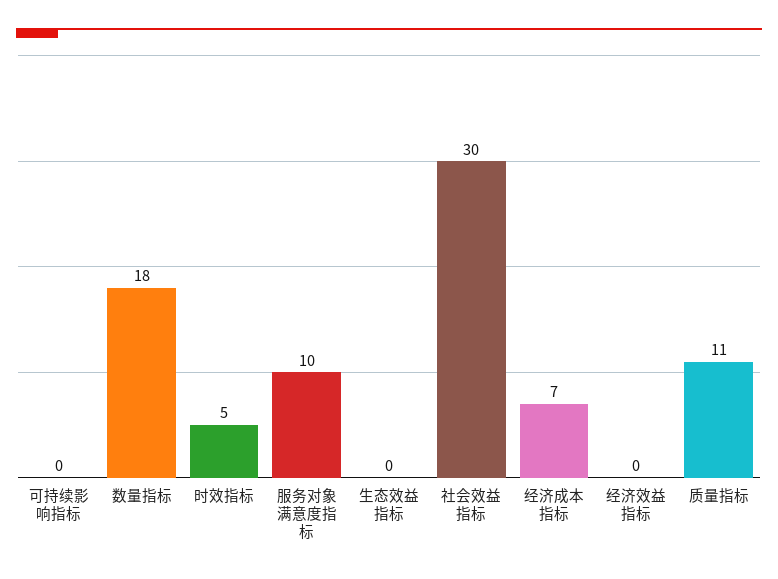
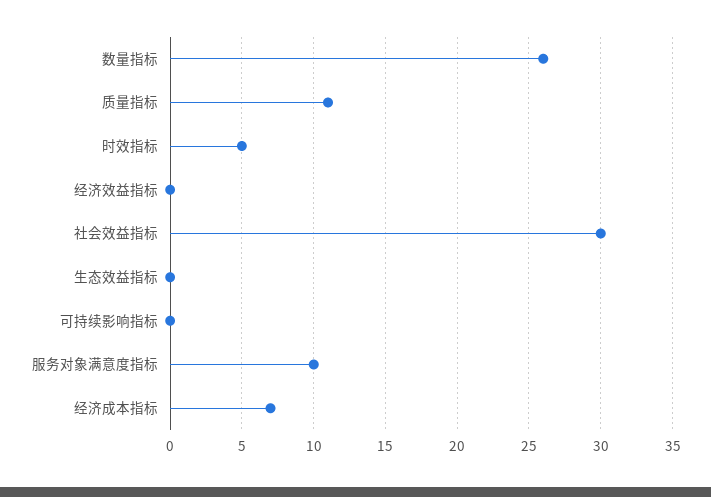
  {
    "可持续影响指标": 0,
-   "数量指标": 18,
+   "数量指标": 26,
    "时效指标": 5,
    "服务对象满意度指标": 10,
    "生态效益指标": 0,
    "社会效益指标": 30,
    "经济成本指标": 7,
    "经济效益指标": 0,
    "质量指标": 11
  }

